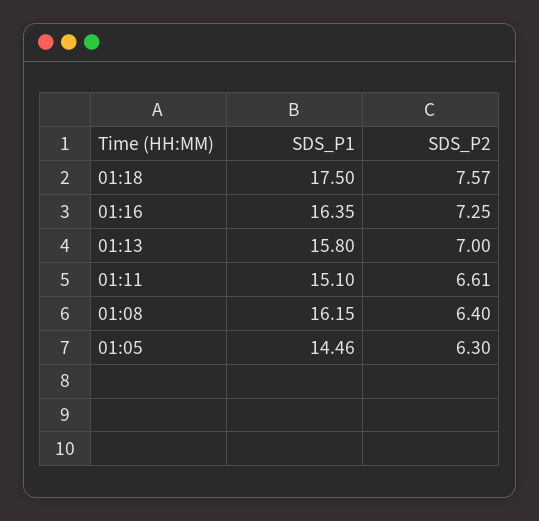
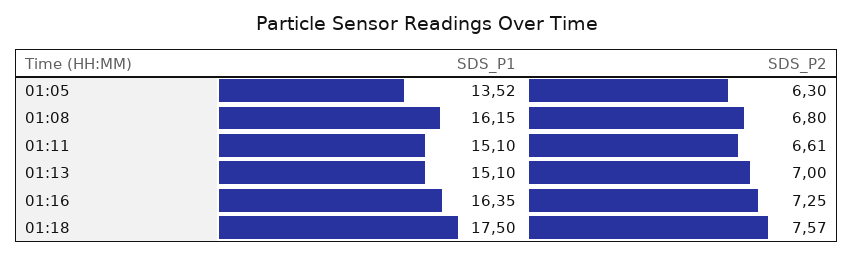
  {
    "SDS_P1": {
      "01:18": 17.5,
      "01:16": 16.35,
-     "01:13": 15.8,
+     "01:13": 15.1,
      "01:11": 15.1,
      "01:08": 16.15,
-     "01:05": 14.46
+     "01:05": 13.52
    },
    "SDS_P2": {
      "01:18": 7.57,
      "01:16": 7.25,
      "01:13": 7,
      "01:11": 6.61,
-     "01:08": 6.4,
+     "01:08": 6.8,
      "01:05": 6.3
    }
  }

